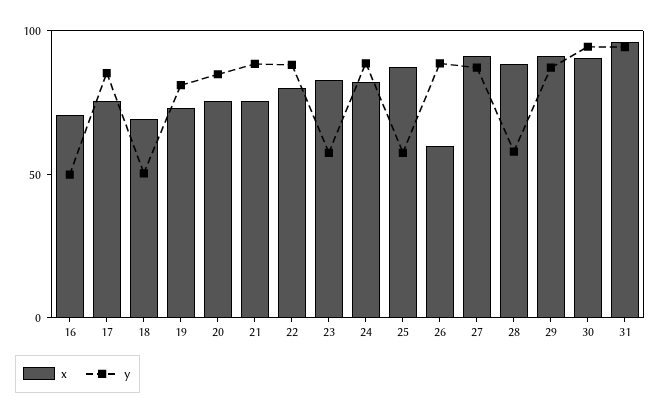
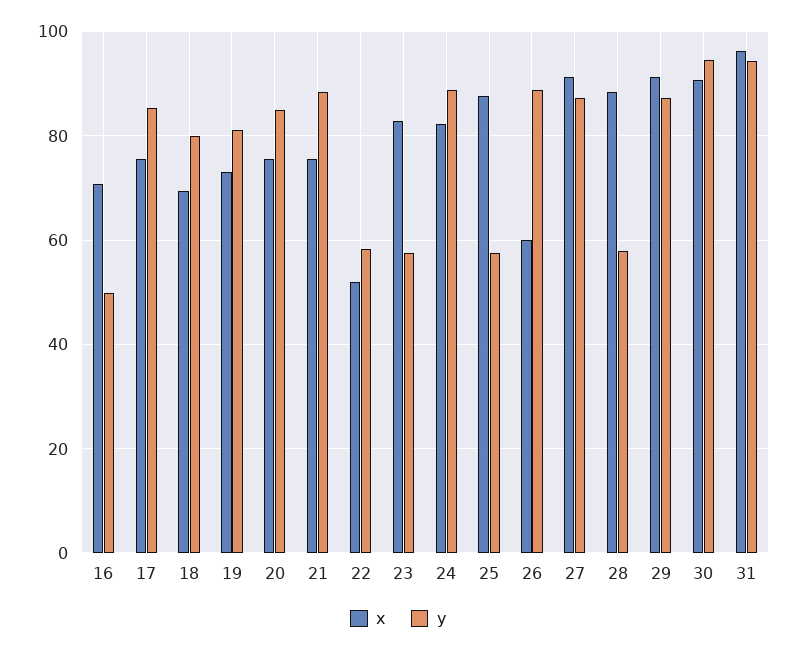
  {
    "x": {
      "16": 70,
      "17": 76,
      "18": 70,
      "19": 74,
      "20": 76,
      "21": 76,
-     "22": 80,
+     "22": 52,
      "23": 82,
      "24": 82,
      "25": 88,
      "26": 60,
      "27": 92,
      "28": 88,
      "29": 92,
      "30": 90,
      "31": 96
    },
    "y": {
      "16": 50,
      "17": 86,
-     "18": 50,
+     "18": 80,
      "19": 82,
      "20": 84,
      "21": 88,
-     "22": 90,
+     "22": 58,
      "23": 58,
      "24": 88,
      "25": 58,
      "26": 88,
      "27": 88,
      "28": 58,
      "29": 88,
      "30": 94,
      "31": 94
    }
  }

